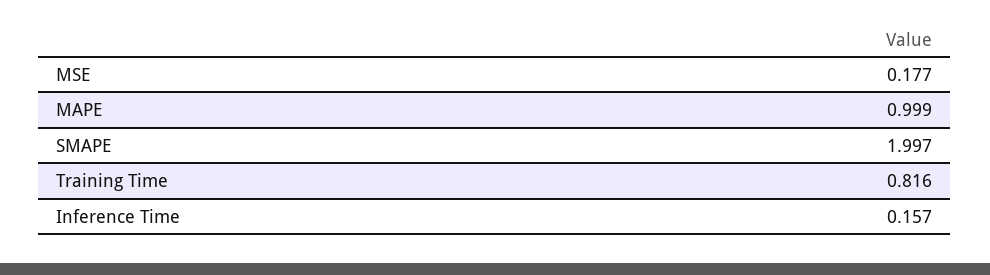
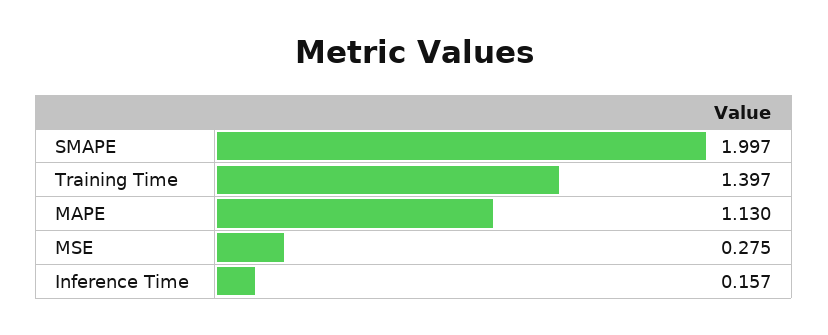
  {
-   "MSE": 0.177,
+   "MSE": 0.275,
-   "MAPE": 0.999,
+   "MAPE": 1.13,
    "SMAPE": 1.997,
-   "Training Time": 0.816,
+   "Training Time": 1.397,
    "Inference Time": 0.157
  }

